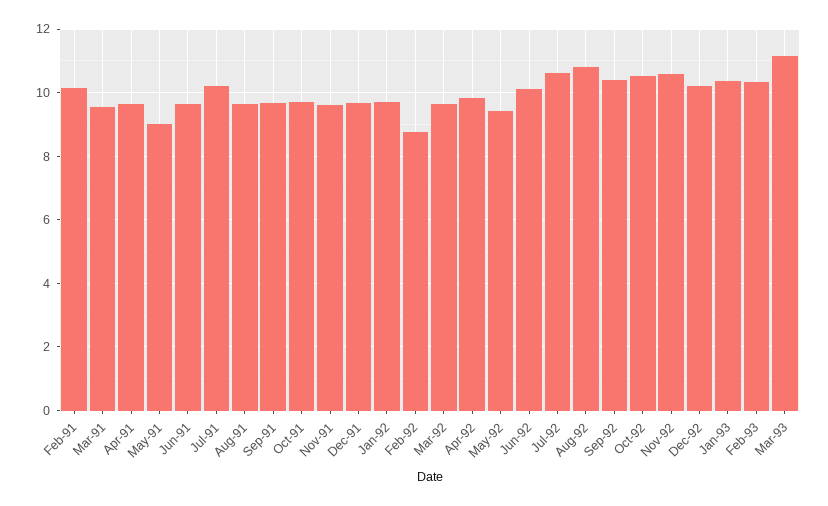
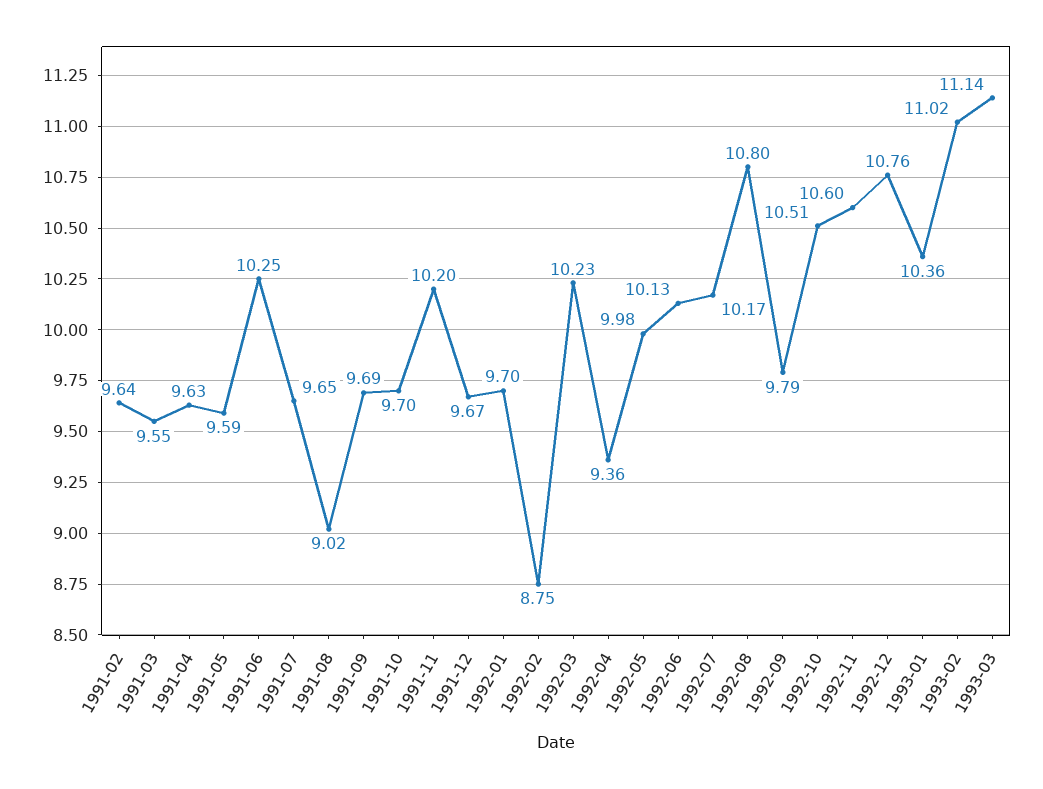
  {
-   "Feb-91": 10.2,
+   "Feb-91": 9.64,
    "Mar-91": 9.55,
    "Apr-91": 9.63,
-   "May-91": 9,
+   "May-91": 9.59,
-   "Jun-91": 9.6,
+   "Jun-91": 10.25,
-   "Jul-91": 10.2,
+   "Jul-91": 9.65,
-   "Aug-91": 9.6,
+   "Aug-91": 9.02,
    "Sep-91": 9.69,
    "Oct-91": 9.7,
-   "Nov-91": 9.6,
+   "Nov-91": 10.2,
    "Dec-91": 9.67,
    "Jan-92": 9.7,
    "Feb-92": 8.75,
-   "Mar-92": 9.6,
+   "Mar-92": 10.23,
-   "Apr-92": 9.8,
+   "Apr-92": 9.36,
-   "May-92": 9.4,
+   "May-92": 9.98,
    "Jun-92": 10.13,
-   "Jul-92": 10.6,
+   "Jul-92": 10.17,
    "Aug-92": 10.8,
-   "Sep-92": 10.4,
+   "Sep-92": 9.79,
    "Oct-92": 10.51,
    "Nov-92": 10.6,
-   "Dec-92": 10.2,
+   "Dec-92": 10.76,
    "Jan-93": 10.36,
-   "Feb-93": 10.4,
+   "Feb-93": 11.02,
    "Mar-93": 11.14
  }

